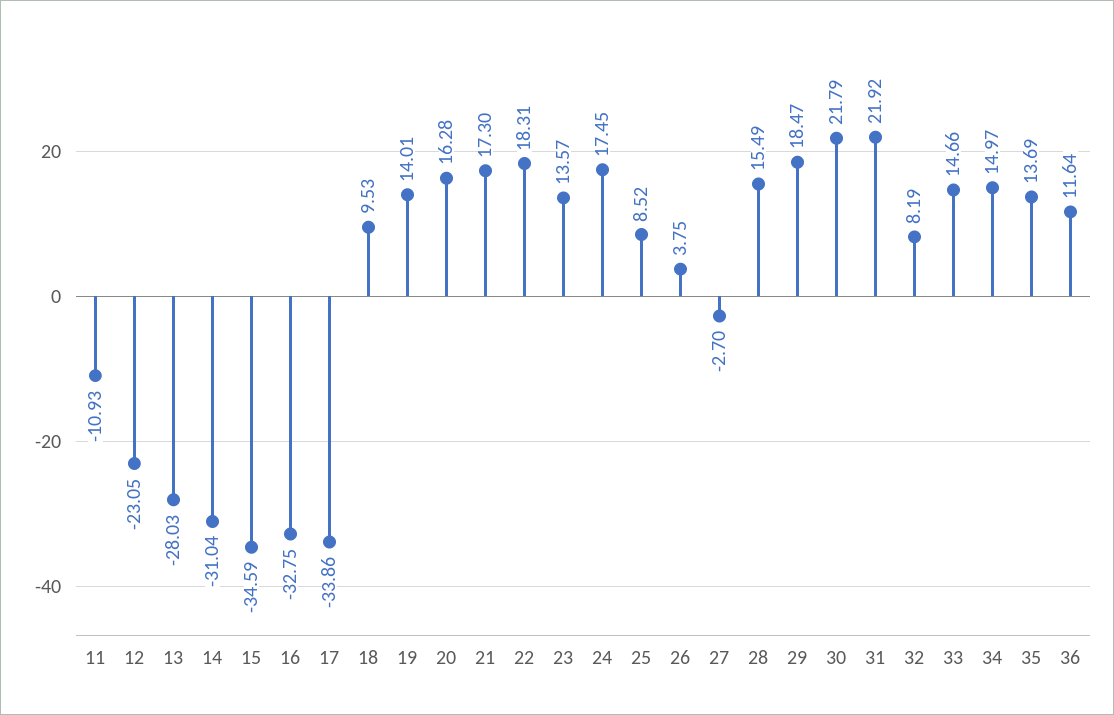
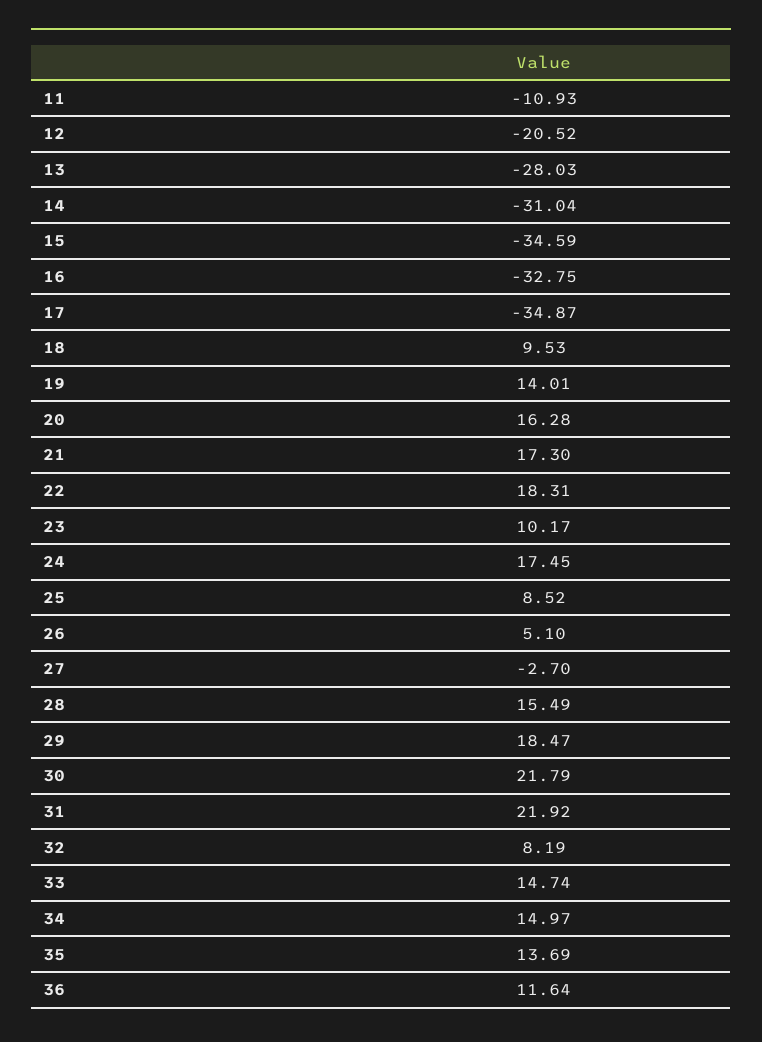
  {
    "11": -10.93,
-   "12": -23.05,
+   "12": -20.52,
    "13": -28.03,
    "14": -31.04,
    "15": -34.59,
    "16": -32.75,
-   "17": -33.86,
+   "17": -34.87,
    "18": 9.53,
    "19": 14.01,
    "20": 16.28,
    "21": 17.3,
    "22": 18.31,
-   "23": 13.57,
+   "23": 10.17,
    "24": 17.45,
    "25": 8.52,
-   "26": 3.75,
+   "26": 5.1,
    "27": -2.7,
    "28": 15.49,
    "29": 18.47,
    "30": 21.79,
    "31": 21.92,
    "32": 8.19,
-   "33": 14.66,
+   "33": 14.74,
    "34": 14.97,
    "35": 13.69,
    "36": 11.64
  }

